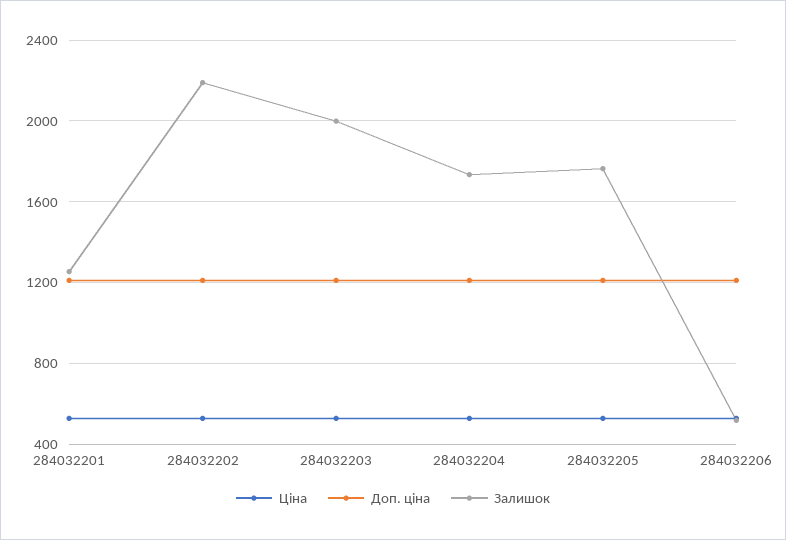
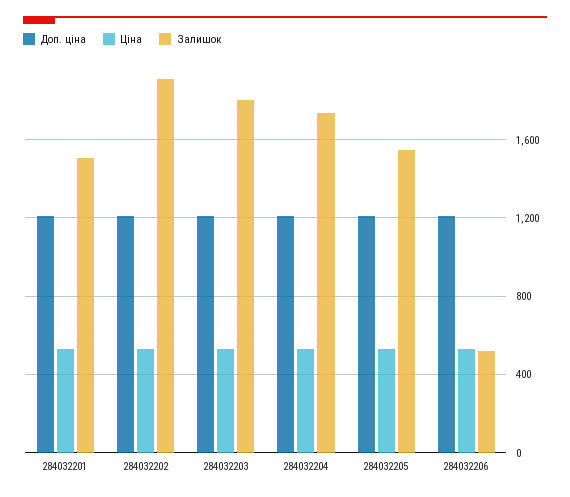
  {
    "Ціна": {
      "284032201": 550,
      "284032202": 550,
      "284032203": 550,
      "284032204": 550,
      "284032205": 550,
      "284032206": 550
    },
    "Доп. ціна": {
      "284032201": 1200,
      "284032202": 1200,
      "284032203": 1200,
      "284032204": 1200,
      "284032205": 1200,
      "284032206": 1200
    },
    "Залишок": {
-     "284032201": 1250,
+     "284032201": 1500,
-     "284032202": 2200,
+     "284032202": 1900,
-     "284032203": 2000,
+     "284032203": 1800,
      "284032204": 1750,
-     "284032205": 1750,
+     "284032205": 1550,
      "284032206": 500
    }
  }

